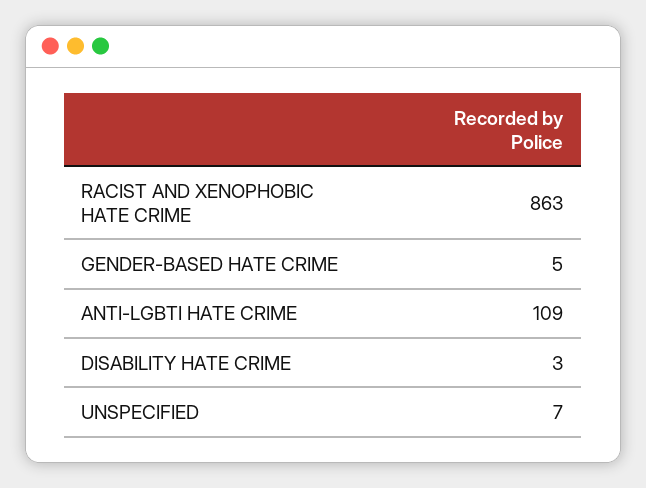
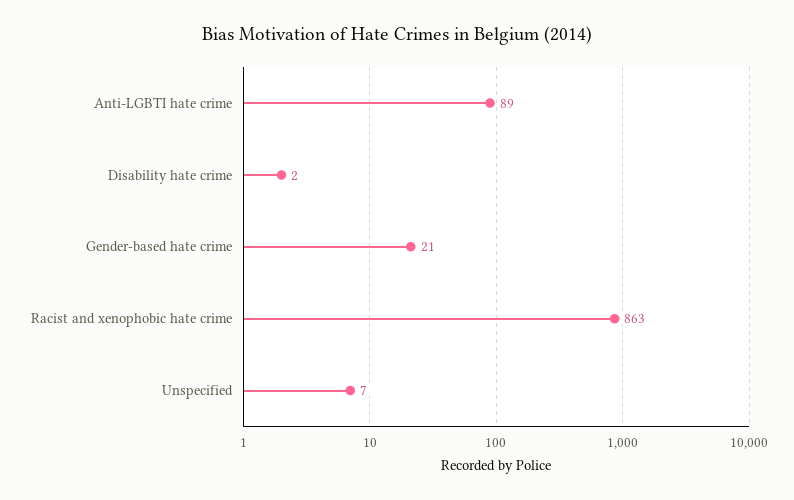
  {
    "RACIST AND XENOPHOBIC HATE CRIME": 863,
-   "GENDER-BASED HATE CRIME": 5,
+   "GENDER-BASED HATE CRIME": 21,
-   "ANTI-LGBTI HATE CRIME": 109,
+   "ANTI-LGBTI HATE CRIME": 89,
-   "DISABILITY HATE CRIME": 3,
+   "DISABILITY HATE CRIME": 2,
    "UNSPECIFIED": 7
  }

